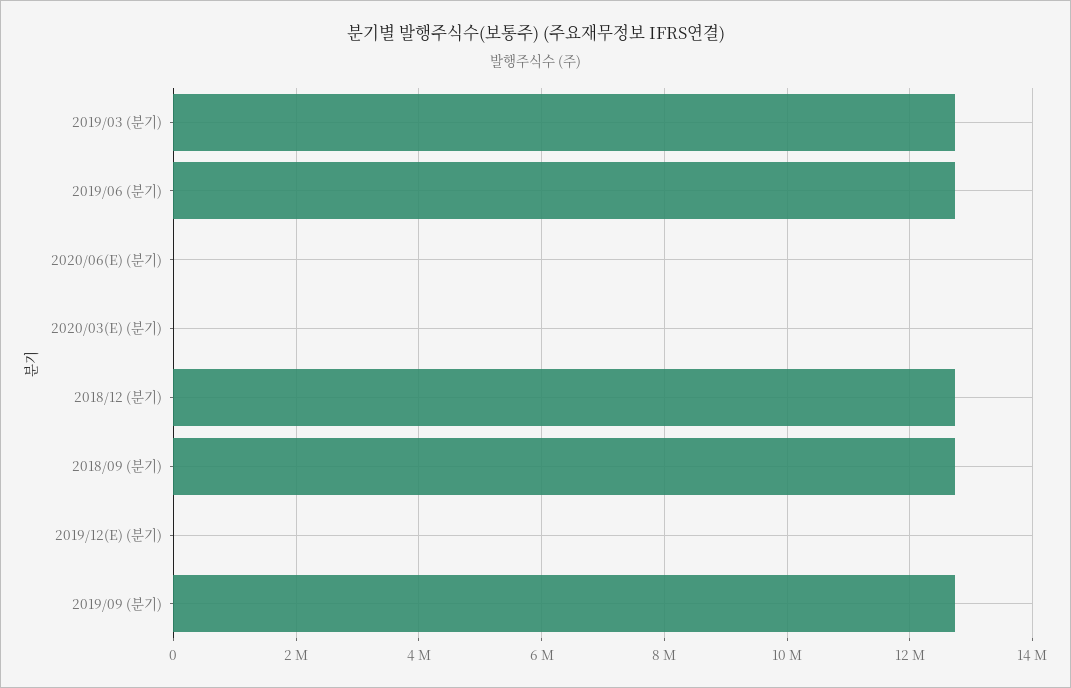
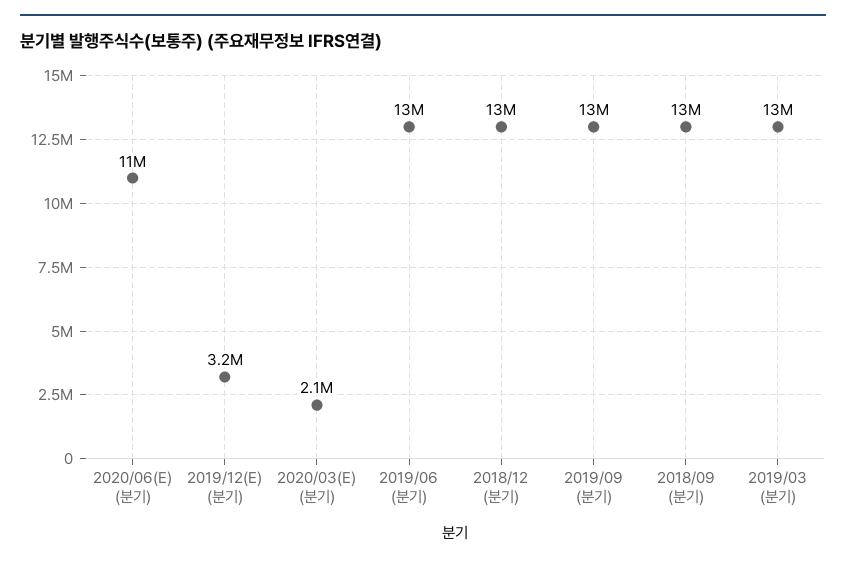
  {
    "2019/03 (분기)": 13000000,
    "2019/06 (분기)": 13000000,
-   "2020/06(E) (분기)": 0,
+   "2020/06(E) (분기)": 11000000,
-   "2020/03(E) (분기)": 0,
+   "2020/03(E) (분기)": 2100000,
    "2018/12 (분기)": 13000000,
    "2018/09 (분기)": 13000000,
-   "2019/12(E) (분기)": 0,
+   "2019/12(E) (분기)": 3200000,
    "2019/09 (분기)": 13000000
  }

